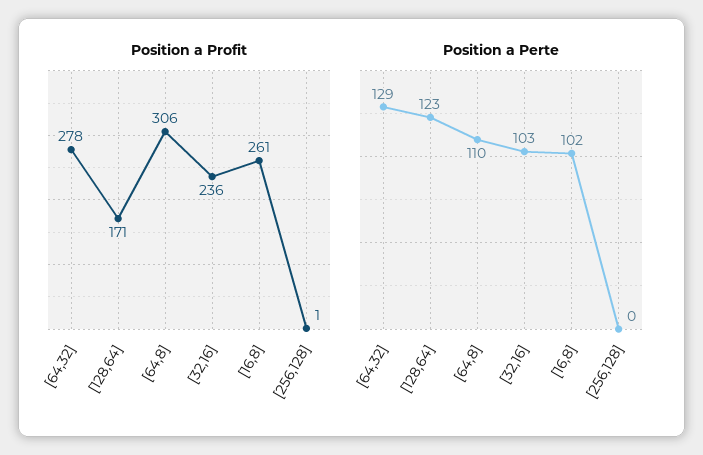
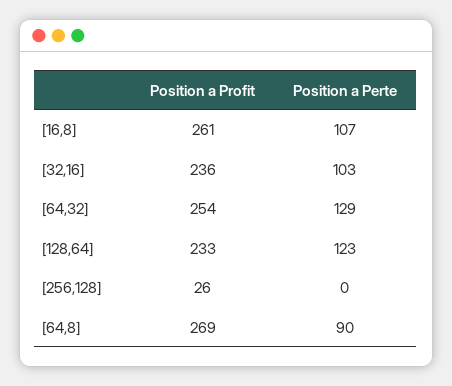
  {
    "Position a Profit": {
-     "[64,32]": 278,
+     "[64,32]": 254,
-     "[128,64]": 171,
+     "[128,64]": 233,
-     "[64,8]": 306,
+     "[64,8]": 269,
      "[32,16]": 236,
      "[16,8]": 261,
-     "[256,128]": 1
+     "[256,128]": 26
    },
    "Position a Perte": {
      "[64,32]": 129,
      "[128,64]": 123,
-     "[64,8]": 110,
+     "[64,8]": 90,
      "[32,16]": 103,
-     "[16,8]": 102,
+     "[16,8]": 107,
      "[256,128]": 0
    }
  }

